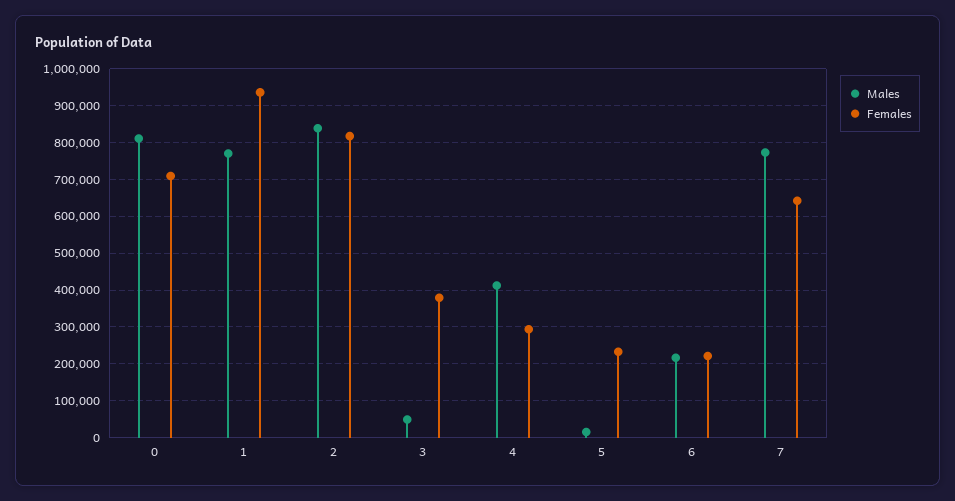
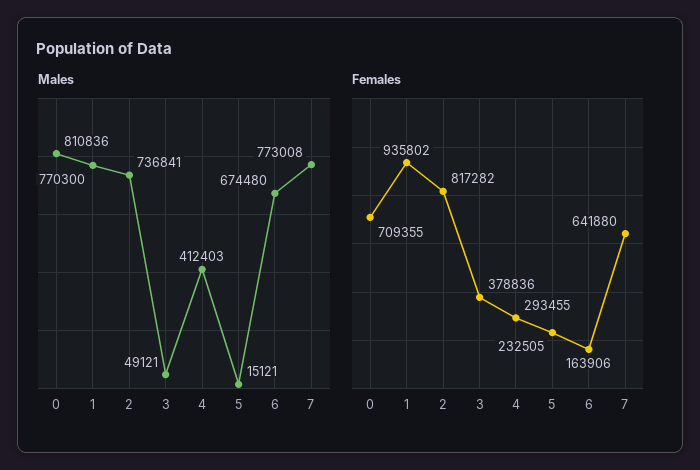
  {
    "Males": {
      "0": 810836,
      "1": 770300,
-     "2": 840000,
+     "2": 736841,
      "3": 49121,
      "4": 412403,
      "5": 15121,
-     "6": 220000,
+     "6": 674480,
      "7": 773008
    },
    "Females": {
      "0": 709355,
      "1": 935802,
      "2": 817282,
      "3": 378836,
      "4": 293455,
      "5": 232505,
-     "6": 220000,
+     "6": 163906,
      "7": 641880
    }
  }

